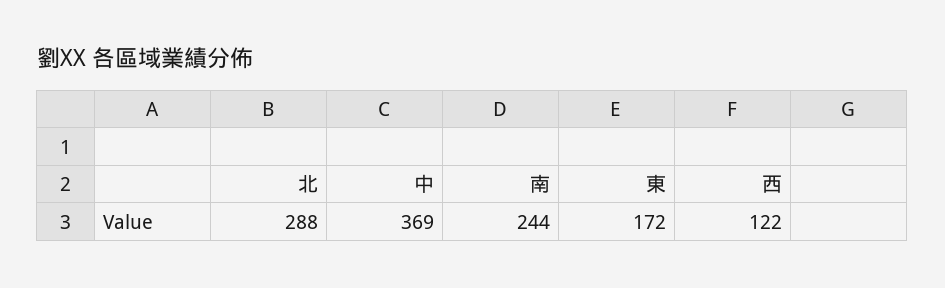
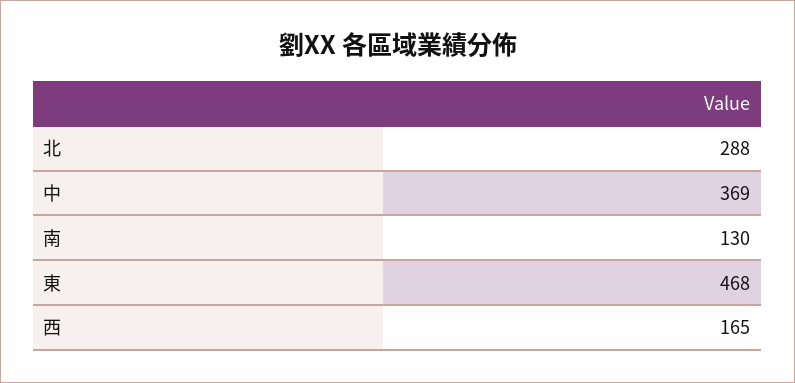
  {
    "北": 288,
    "中": 369,
-   "南": 244,
+   "南": 130,
-   "東": 172,
+   "東": 468,
-   "西": 122
+   "西": 165
  }

